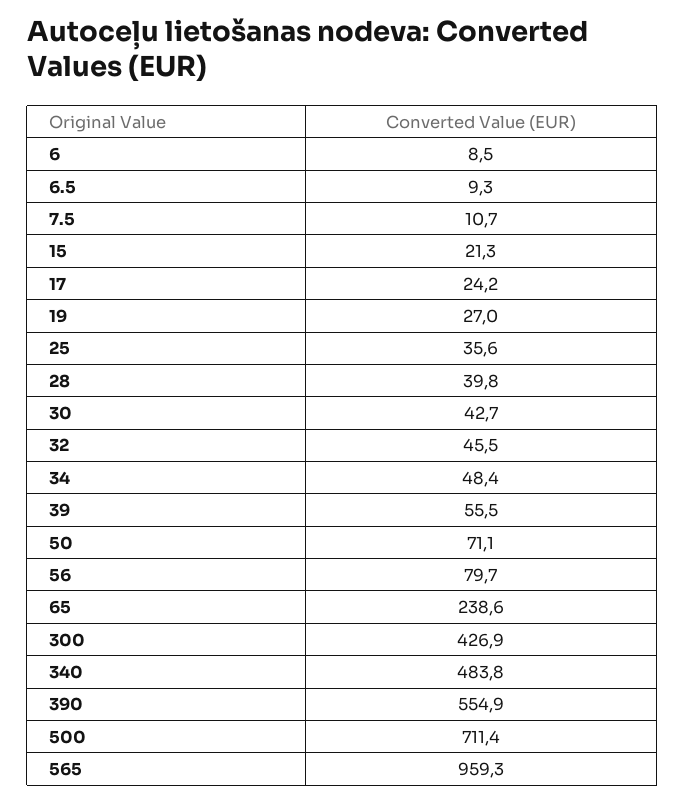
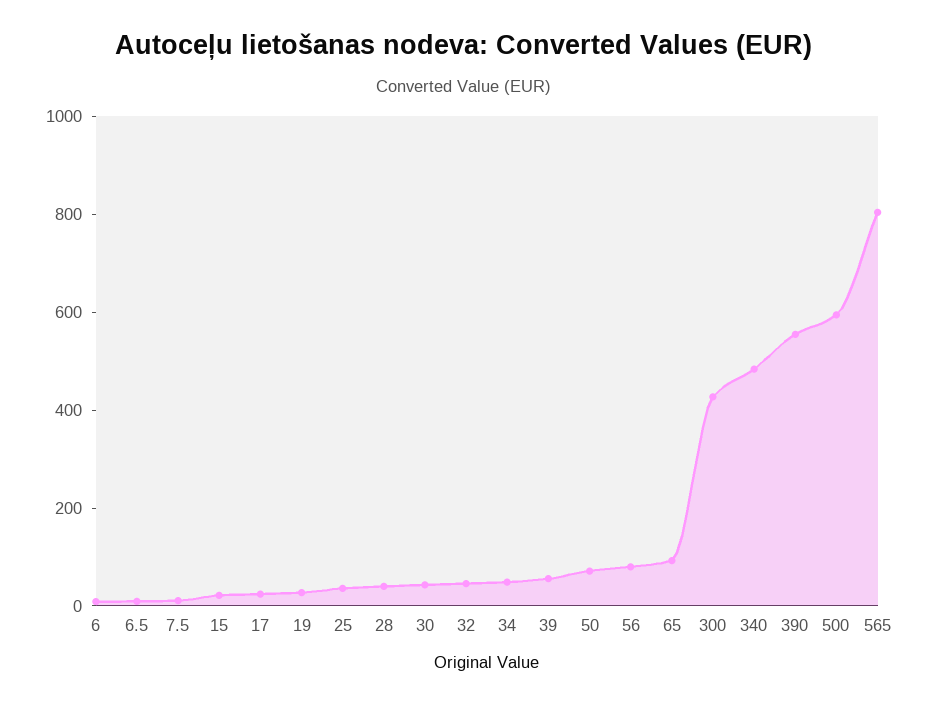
  {
    "6": 8.5,
    "6.5": 9.3,
    "7.5": 10.7,
    "15": 21.3,
    "17": 24.2,
    "19": 27,
    "25": 35.6,
    "28": 39.8,
    "30": 42.7,
    "32": 45.5,
    "34": 48.4,
    "39": 55.5,
    "50": 71.1,
    "56": 79.7,
-   "65": 238.6,
+   "65": 100,
    "300": 426.9,
    "340": 483.8,
    "390": 554.9,
-   "500": 711.4,
+   "500": 600,
-   "565": 959.3
+   "565": 800
  }

